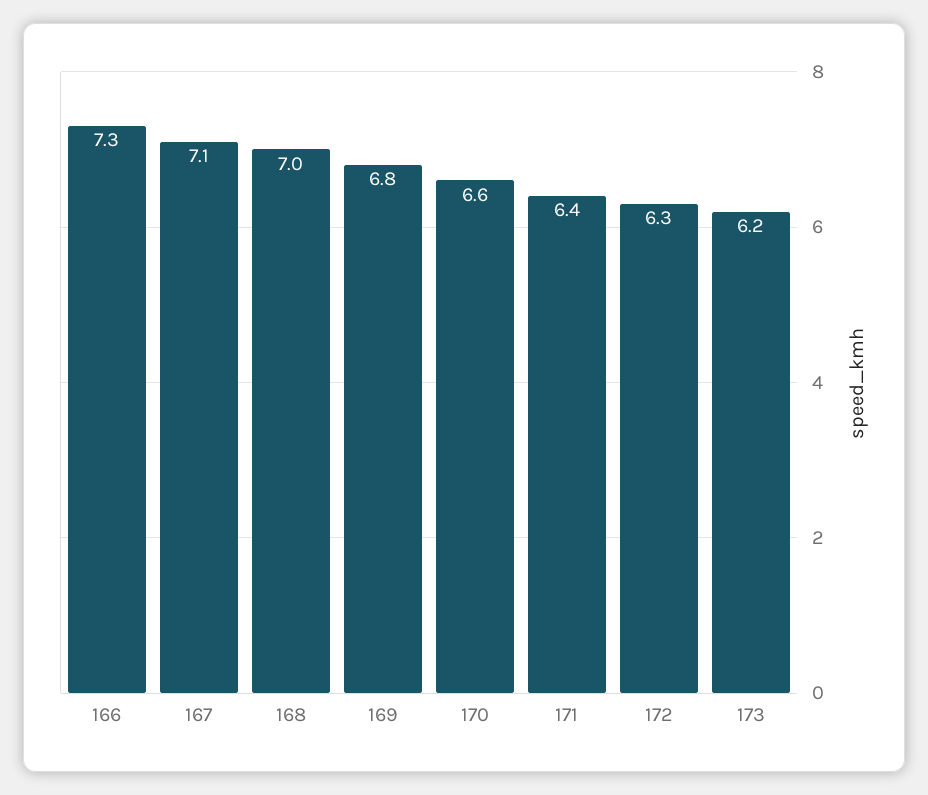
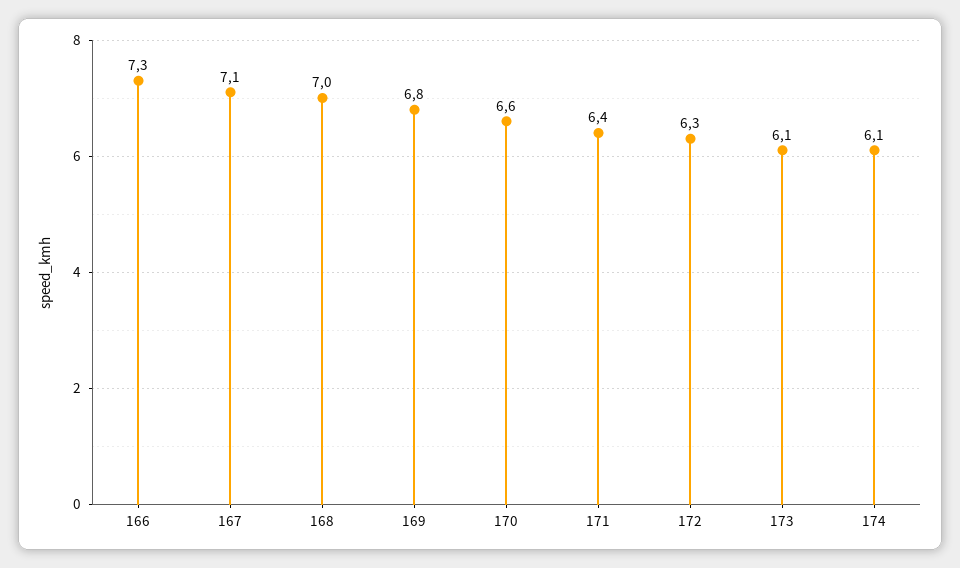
  {
    "166": 7.3,
    "167": 7.1,
    "168": 7,
    "169": 6.8,
    "170": 6.6,
    "171": 6.4,
    "172": 6.3,
-   "173": 6.2
+   "173": 6.1,
+   "174": 6.1
  }

